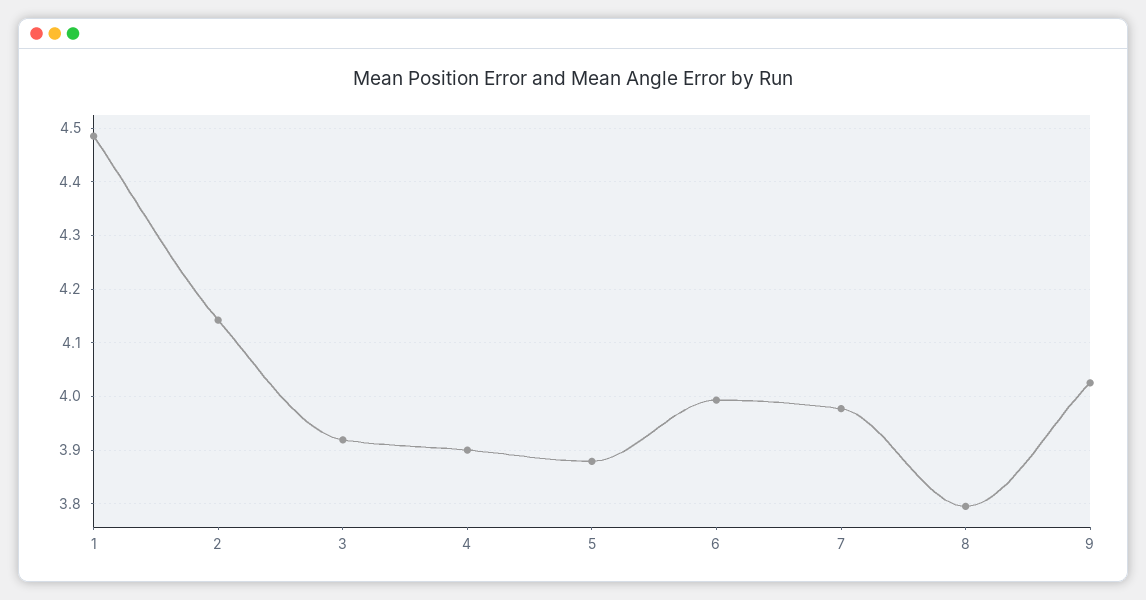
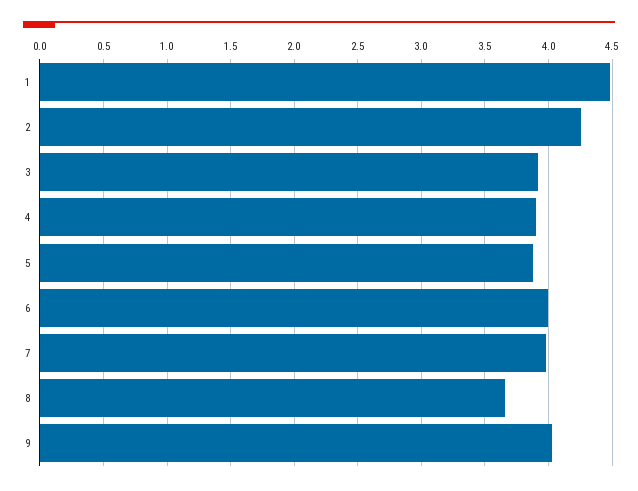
  {
    "1": 4.48,
-   "2": 4.14,
+   "2": 4.25,
    "3": 3.92,
    "4": 3.9,
    "5": 3.88,
    "6": 4,
    "7": 3.98,
-   "8": 3.8,
+   "8": 3.65,
    "9": 4.02
  }

